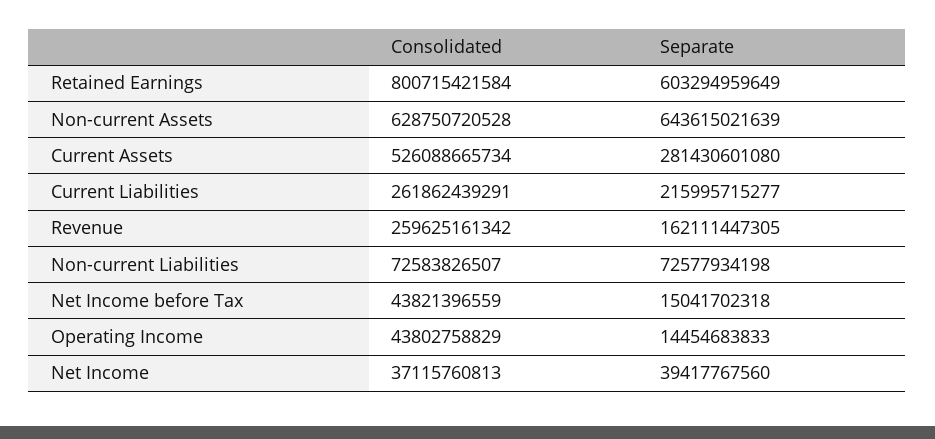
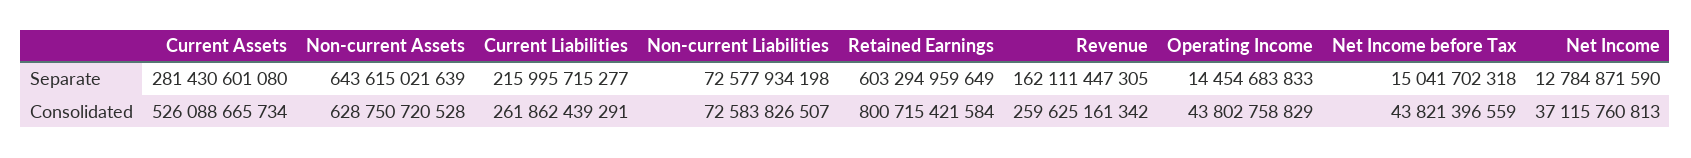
  {
    "Consolidated": {
      "Retained Earnings": 800715421584,
      "Non-current Assets": 628750720528,
      "Current Assets": 526088665734,
      "Current Liabilities": 261862439291,
      "Revenue": 259625161342,
      "Non-current Liabilities": 72583826507,
      "Net Income before Tax": 43821396559,
      "Operating Income": 43802758829,
      "Net Income": 37115760813
    },
    "Separate": {
      "Retained Earnings": 603294959649,
      "Non-current Assets": 643615021639,
      "Current Assets": 281430601080,
      "Current Liabilities": 215995715277,
      "Revenue": 162111447305,
      "Non-current Liabilities": 72577934198,
      "Net Income before Tax": 15041702318,
      "Operating Income": 14454683833,
-     "Net Income": 39417767560
+     "Net Income": 12784871590
    }
  }

